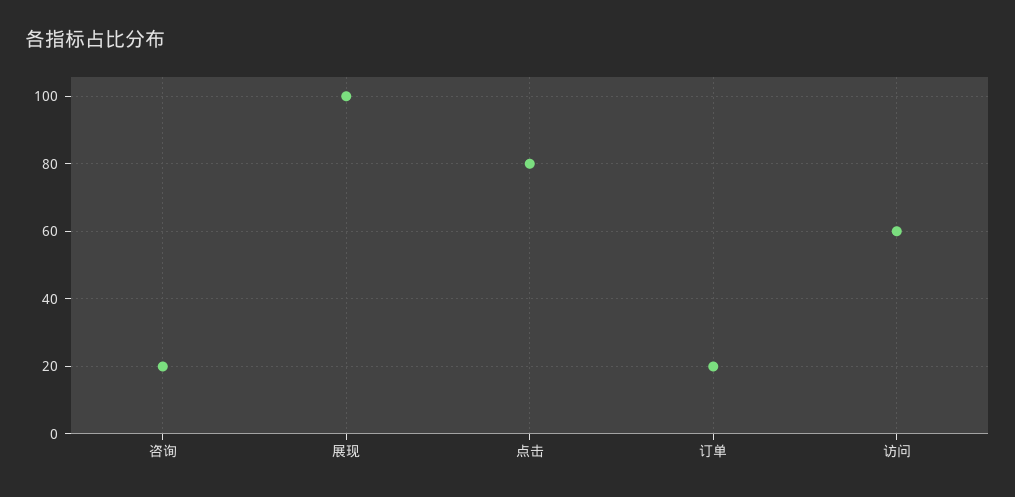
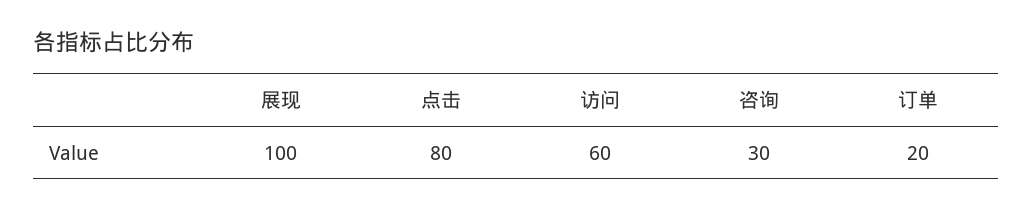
  {
-   "咨询": 20,
+   "咨询": 30,
    "展现": 100,
    "点击": 80,
    "订单": 20,
    "访问": 60
  }

